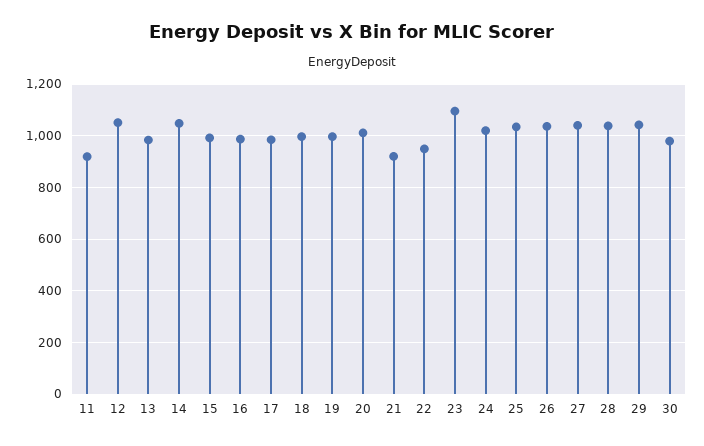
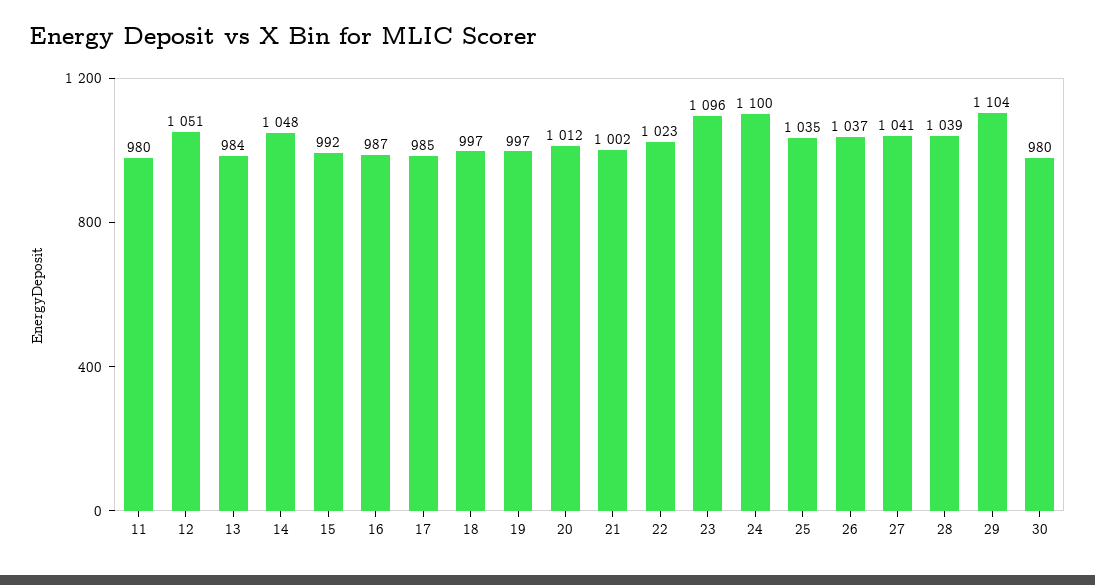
  {
-   "11": 925,
+   "11": 980,
    "12": 1051,
    "13": 984,
    "14": 1048,
    "15": 992,
    "16": 987,
    "17": 985,
    "18": 997,
    "19": 997,
    "20": 1012,
-   "21": 925,
+   "21": 1002,
-   "22": 950,
+   "22": 1023,
    "23": 1096,
-   "24": 1025,
+   "24": 1100,
    "25": 1035,
    "26": 1037,
    "27": 1041,
    "28": 1039,
-   "29": 1050,
+   "29": 1104,
    "30": 980
  }

